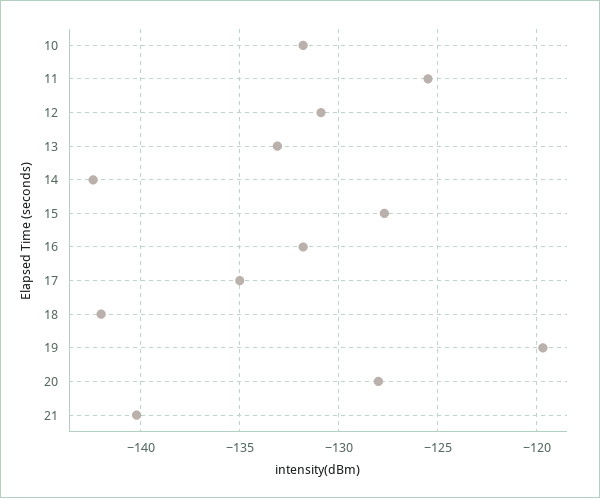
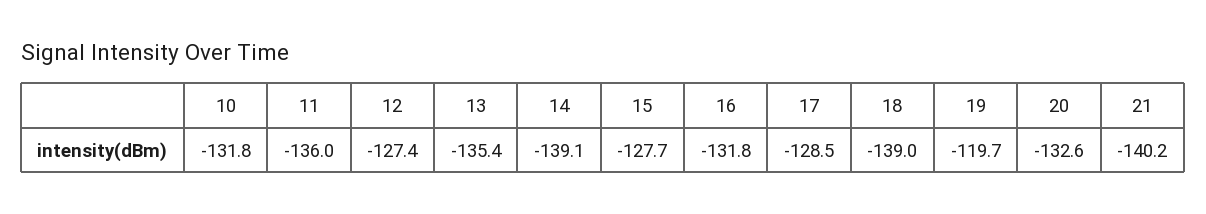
  {
    "10": -131.8,
-   "11": -125.5,
+   "11": -136,
-   "12": -131,
+   "12": -127.4,
-   "13": -133,
+   "13": -135.4,
-   "14": -142.5,
+   "14": -139.1,
    "15": -127.7,
    "16": -131.8,
-   "17": -135,
+   "17": -128.5,
-   "18": -142,
+   "18": -139,
    "19": -119.7,
-   "20": -128,
+   "20": -132.6,
    "21": -140.2
  }

